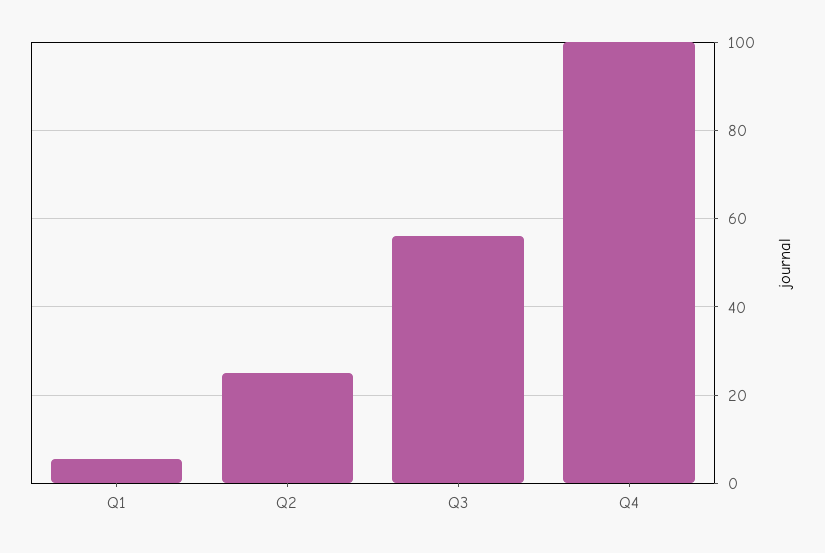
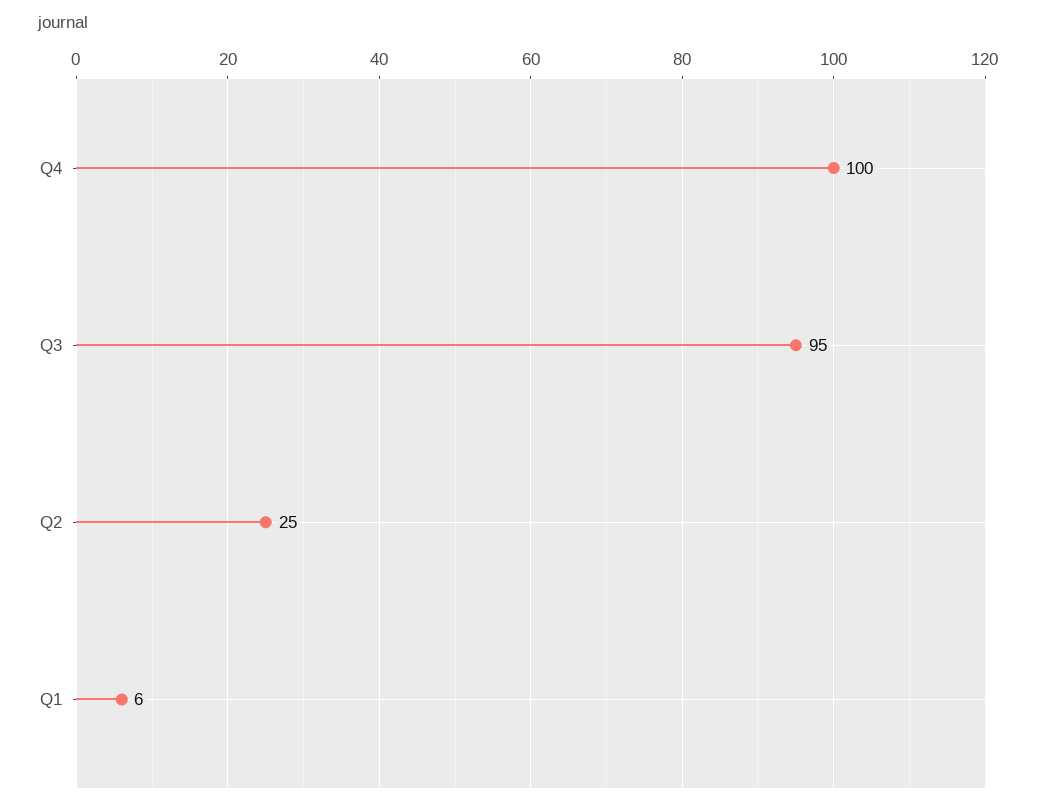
  {
    "Q1": 6,
    "Q2": 25,
-   "Q3": 56,
+   "Q3": 95,
    "Q4": 100
  }

